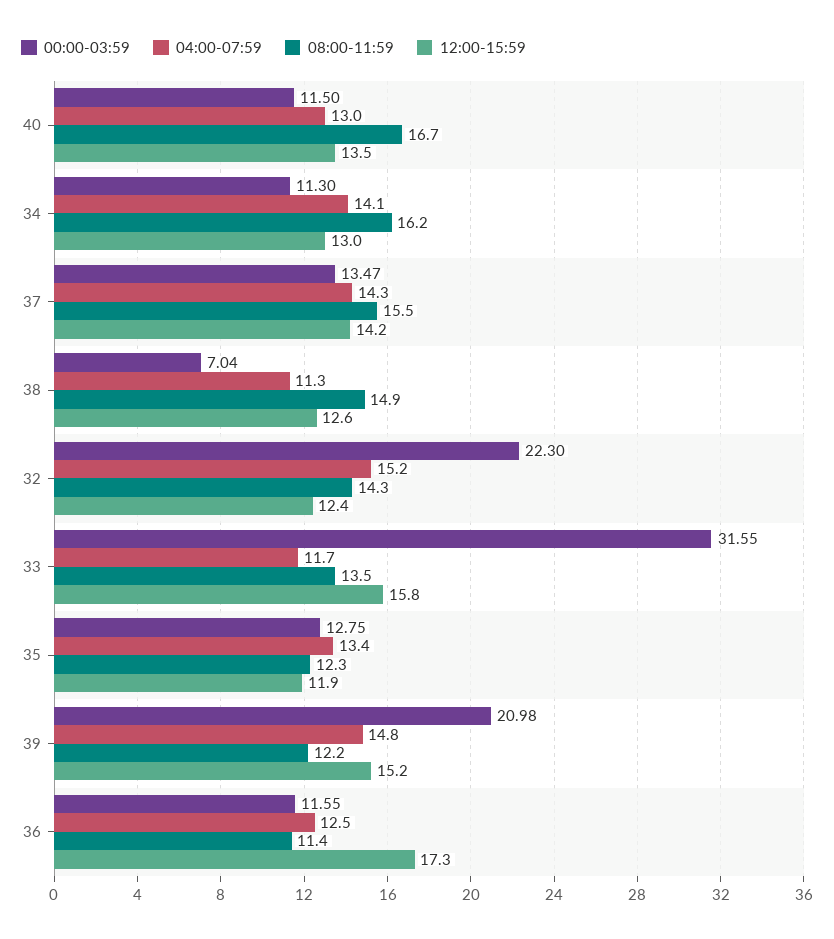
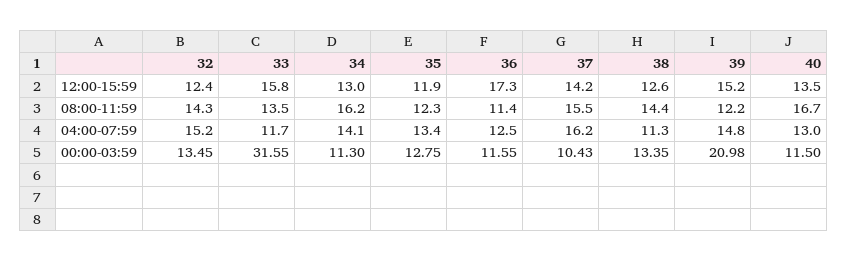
  {
    "00:00-03:59": {
      "40": 11.5,
      "34": 11.3,
-     "37": 13.47,
+     "37": 10.43,
-     "38": 7.04,
+     "38": 13.35,
-     "32": 22.3,
+     "32": 13.45,
      "33": 31.55,
      "35": 12.75,
      "39": 20.98,
      "36": 11.55
    },
    "04:00-07:59": {
      "40": 13,
      "34": 14.1,
-     "37": 14.3,
+     "37": 16.2,
      "38": 11.3,
      "32": 15.2,
      "33": 11.7,
      "35": 13.4,
      "39": 14.8,
      "36": 12.5
    },
    "08:00-11:59": {
      "40": 16.7,
      "34": 16.2,
      "37": 15.5,
-     "38": 14.9,
+     "38": 14.4,
      "32": 14.3,
      "33": 13.5,
      "35": 12.3,
      "39": 12.2,
      "36": 11.4
    },
    "12:00-15:59": {
      "40": 13.5,
      "34": 13,
      "37": 14.2,
      "38": 12.6,
      "32": 12.4,
      "33": 15.8,
      "35": 11.9,
      "39": 15.2,
      "36": 17.3
    }
  }

